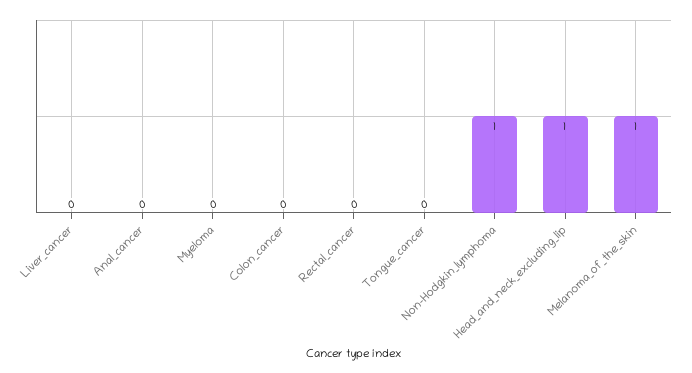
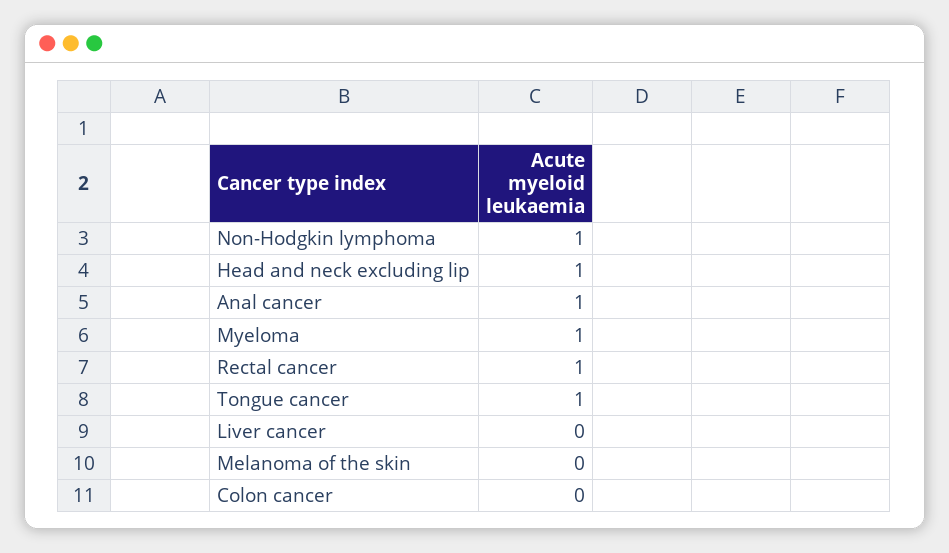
  {
    "Liver_cancer": 0,
-   "Anal_cancer": 0,
+   "Anal_cancer": 1,
-   "Myeloma": 0,
+   "Myeloma": 1,
    "Colon_cancer": 0,
-   "Rectal_cancer": 0,
+   "Rectal_cancer": 1,
-   "Tongue_cancer": 0,
+   "Tongue_cancer": 1,
    "Non-Hodgkin_lymphoma": 1,
    "Head_and_neck_excluding_lip": 1,
-   "Melanoma_of_the_skin": 1
+   "Melanoma_of_the_skin": 0
  }

